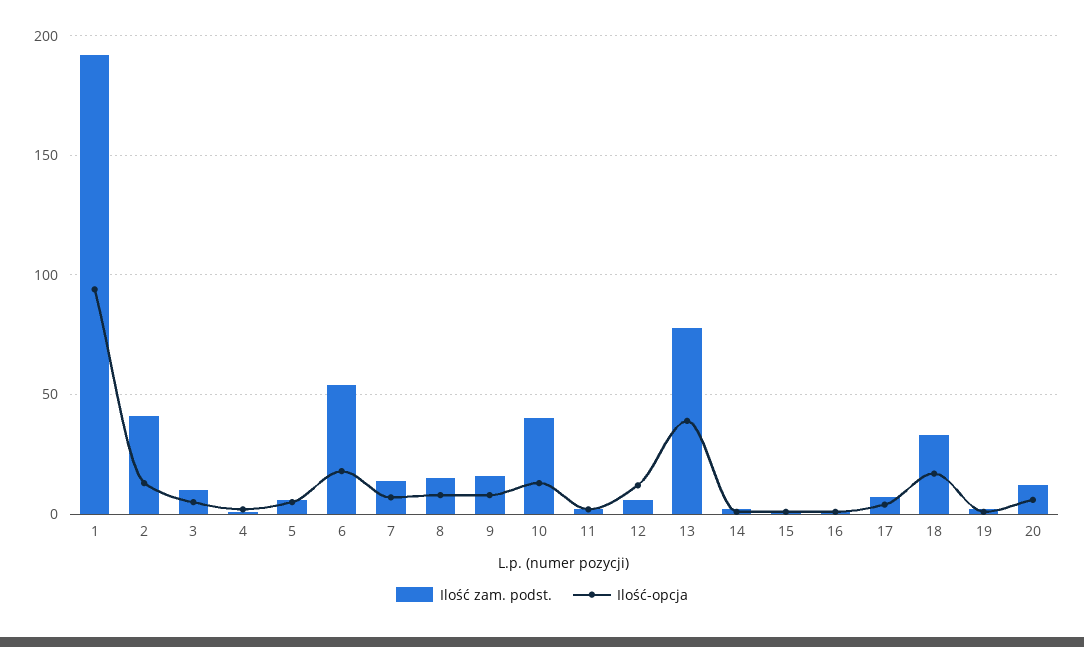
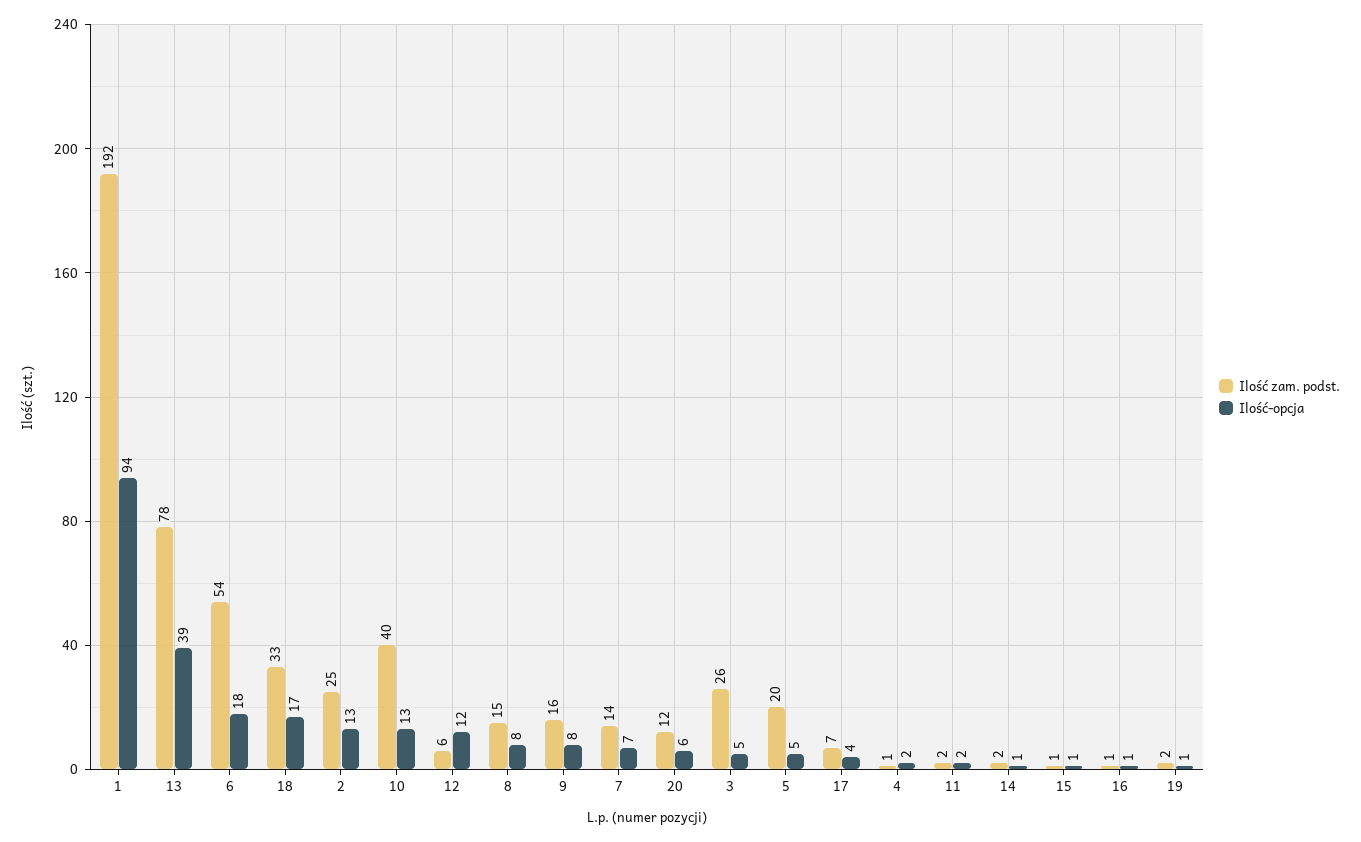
  {
    "Ilość zam. podst.": {
      "1": 192,
-     "2": 40,
+     "2": 25,
-     "3": 10,
+     "3": 26,
      "4": 1,
-     "5": 5,
+     "5": 20,
      "6": 54,
      "7": 14,
      "8": 15,
      "9": 16,
      "10": 40,
      "11": 2,
      "12": 6,
      "13": 78,
      "14": 2,
      "15": 1,
      "16": 1,
      "17": 7,
      "18": 33,
      "19": 2,
      "20": 12
    },
    "Ilość-opcja": {
      "1": 94,
      "2": 13,
      "3": 5,
      "4": 2,
      "5": 5,
      "6": 18,
      "7": 7,
      "8": 8,
      "9": 8,
      "10": 13,
      "11": 2,
      "12": 12,
      "13": 39,
      "14": 1,
      "15": 1,
      "16": 1,
      "17": 4,
      "18": 17,
      "19": 1,
      "20": 6
    }
  }

